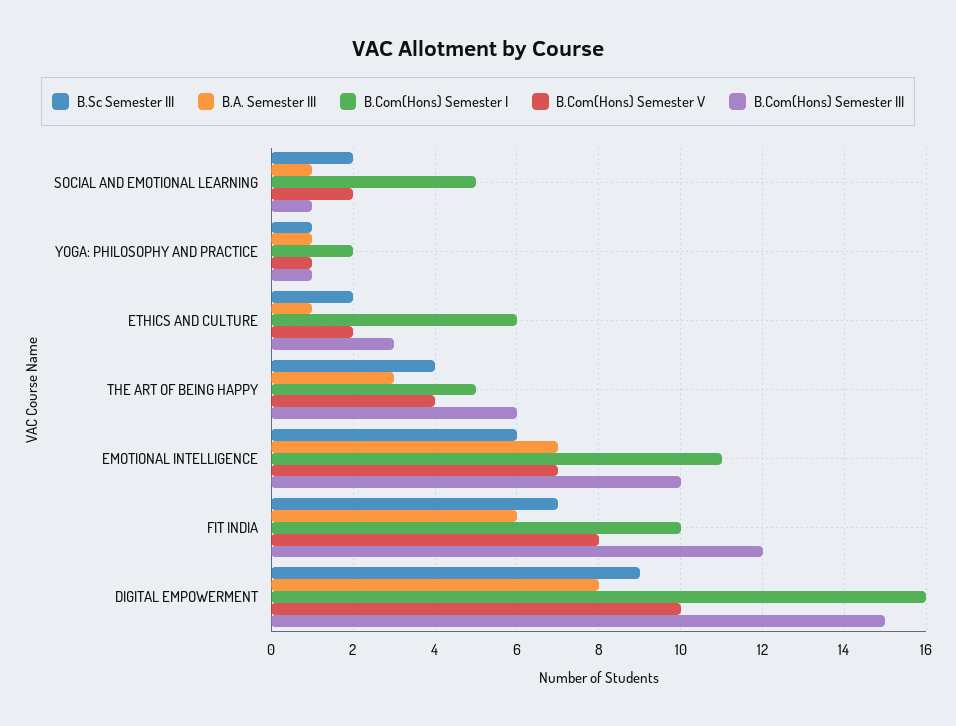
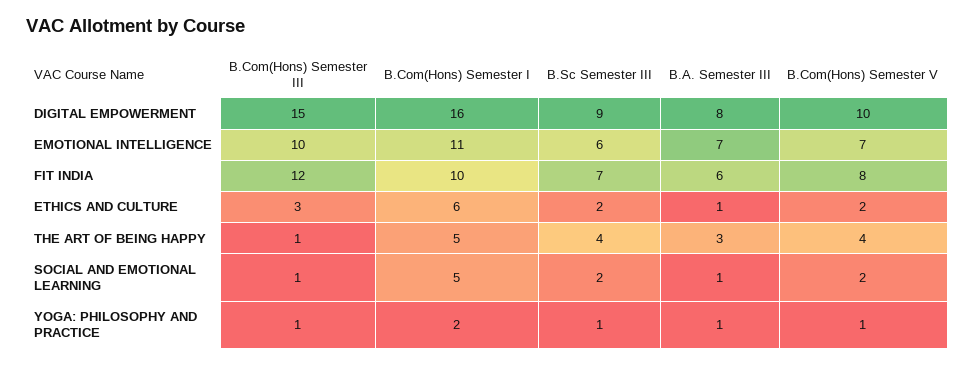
  {
    "B.Sc Semester III": {
      "SOCIAL AND EMOTIONAL LEARNING": 2,
      "YOGA: PHILOSOPHY AND PRACTICE": 1,
      "ETHICS AND CULTURE": 2,
      "THE ART OF BEING HAPPY": 4,
      "EMOTIONAL INTELLIGENCE": 6,
      "FIT INDIA": 7,
      "DIGITAL EMPOWERMENT": 9
    },
    "B.A. Semester III": {
      "SOCIAL AND EMOTIONAL LEARNING": 1,
      "YOGA: PHILOSOPHY AND PRACTICE": 1,
      "ETHICS AND CULTURE": 1,
      "THE ART OF BEING HAPPY": 3,
      "EMOTIONAL INTELLIGENCE": 7,
      "FIT INDIA": 6,
      "DIGITAL EMPOWERMENT": 8
    },
    "B.Com(Hons) Semester I": {
      "SOCIAL AND EMOTIONAL LEARNING": 5,
      "YOGA: PHILOSOPHY AND PRACTICE": 2,
      "ETHICS AND CULTURE": 6,
      "THE ART OF BEING HAPPY": 5,
      "EMOTIONAL INTELLIGENCE": 11,
      "FIT INDIA": 10,
      "DIGITAL EMPOWERMENT": 16
    },
    "B.Com(Hons) Semester V": {
      "SOCIAL AND EMOTIONAL LEARNING": 2,
      "YOGA: PHILOSOPHY AND PRACTICE": 1,
      "ETHICS AND CULTURE": 2,
      "THE ART OF BEING HAPPY": 4,
      "EMOTIONAL INTELLIGENCE": 7,
      "FIT INDIA": 8,
      "DIGITAL EMPOWERMENT": 10
    },
    "B.Com(Hons) Semester III": {
      "SOCIAL AND EMOTIONAL LEARNING": 1,
      "YOGA: PHILOSOPHY AND PRACTICE": 1,
      "ETHICS AND CULTURE": 3,
-     "THE ART OF BEING HAPPY": 6,
+     "THE ART OF BEING HAPPY": 1,
      "EMOTIONAL INTELLIGENCE": 10,
      "FIT INDIA": 12,
      "DIGITAL EMPOWERMENT": 15
    }
  }

